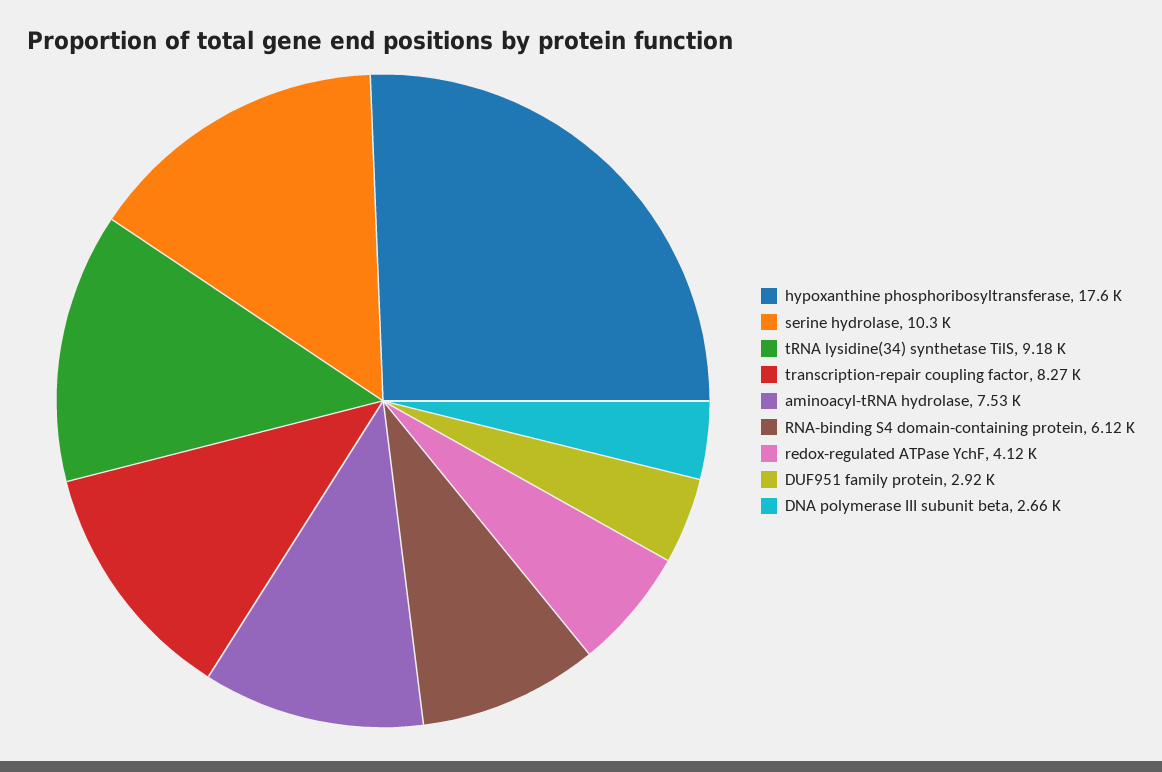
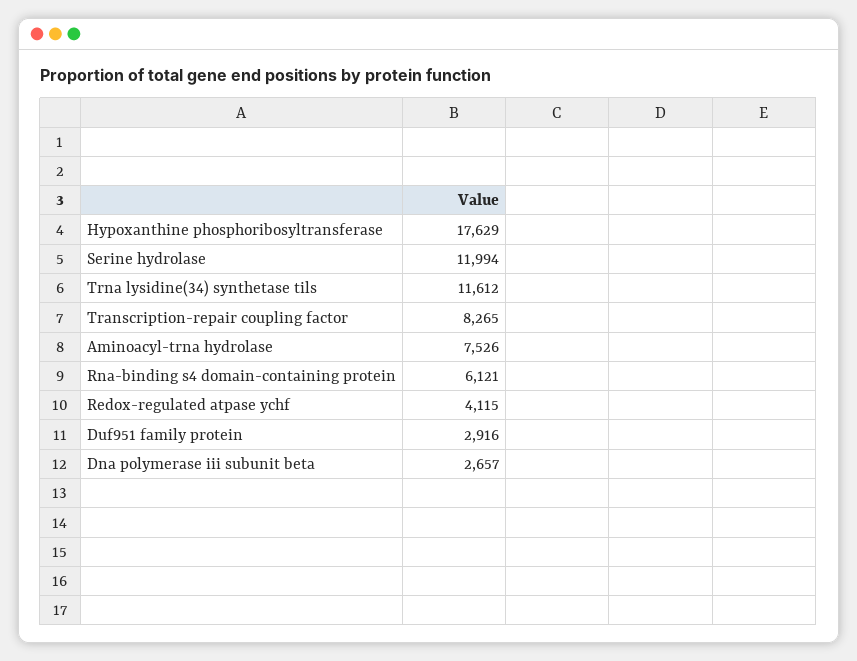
  {
    "hypoxanthine phosphoribosyltransferase": 17629,
-   "serine hydrolase": 10300,
+   "serine hydrolase": 11994,
-   "tRNA lysidine(34) synthetase TilS": 9180,
+   "tRNA lysidine(34) synthetase TilS": 11612,
    "transcription-repair coupling factor": 8265,
    "aminoacyl-tRNA hydrolase": 7526,
    "RNA-binding S4 domain-containing protein": 6121,
    "redox-regulated ATPase YchF": 4115,
    "DUF951 family protein": 2916,
    "DNA polymerase III subunit beta": 2657
  }

